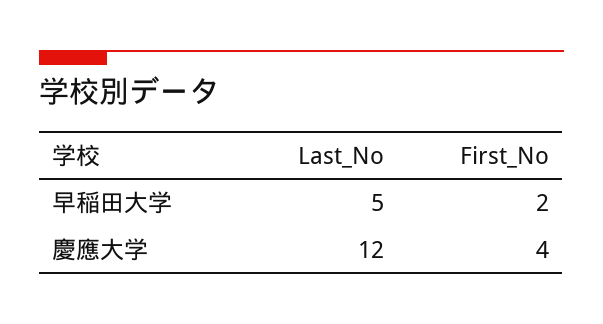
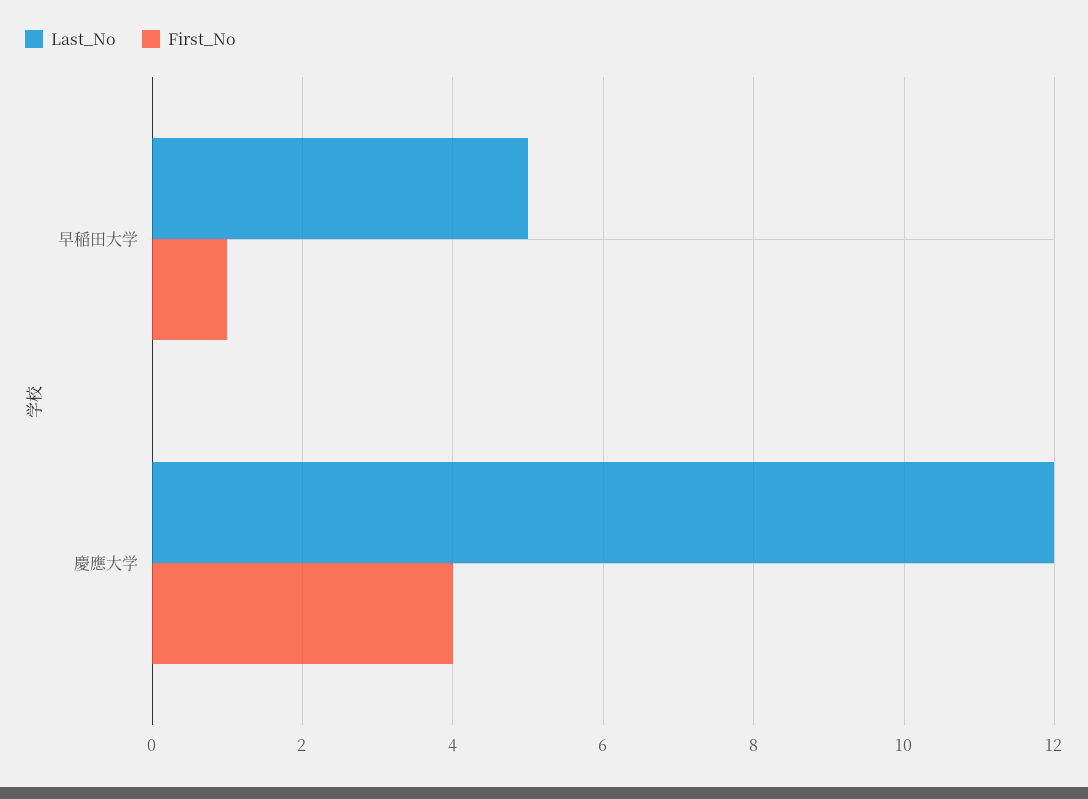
  {
    "Last_No": {
      "早稲田大学": 5,
      "慶應大学": 12
    },
    "First_No": {
-     "早稲田大学": 2,
+     "早稲田大学": 1,
      "慶應大学": 4
    }
  }

